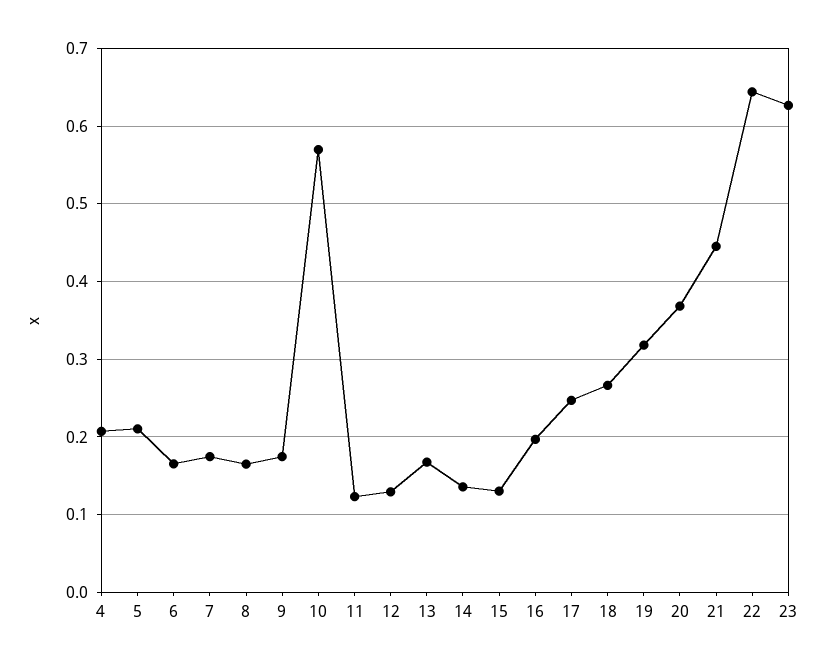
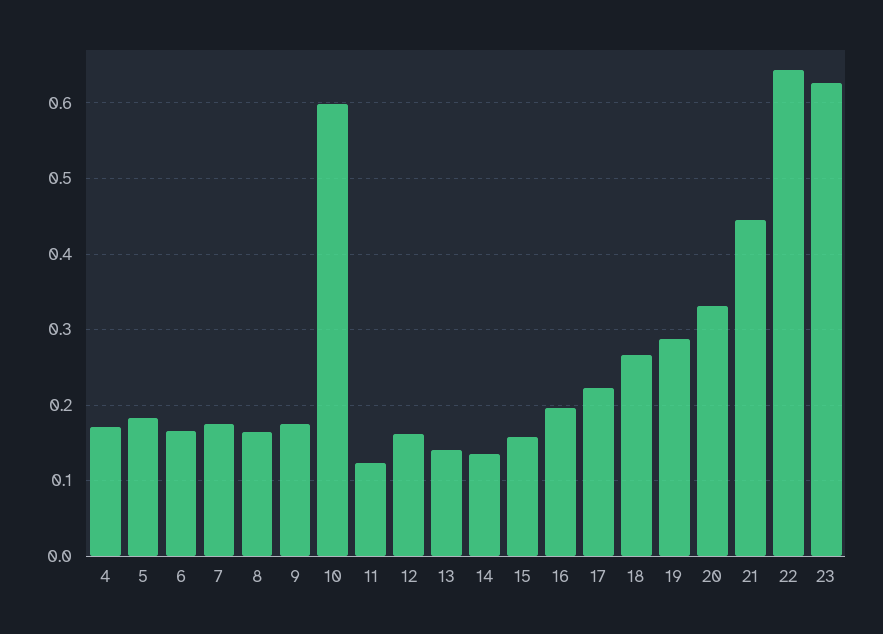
  {
-   "4": 0.21,
+   "4": 0.17,
-   "5": 0.21,
+   "5": 0.18,
    "6": 0.17,
    "7": 0.17,
    "8": 0.17,
    "9": 0.17,
-   "10": 0.57,
+   "10": 0.6,
    "11": 0.12,
-   "12": 0.13,
+   "12": 0.16,
-   "13": 0.17,
+   "13": 0.14,
    "14": 0.14,
-   "15": 0.13,
+   "15": 0.16,
    "16": 0.2,
-   "17": 0.25,
+   "17": 0.22,
    "18": 0.27,
-   "19": 0.32,
+   "19": 0.29,
-   "20": 0.37,
+   "20": 0.33,
    "21": 0.45,
    "22": 0.64,
    "23": 0.63
  }

